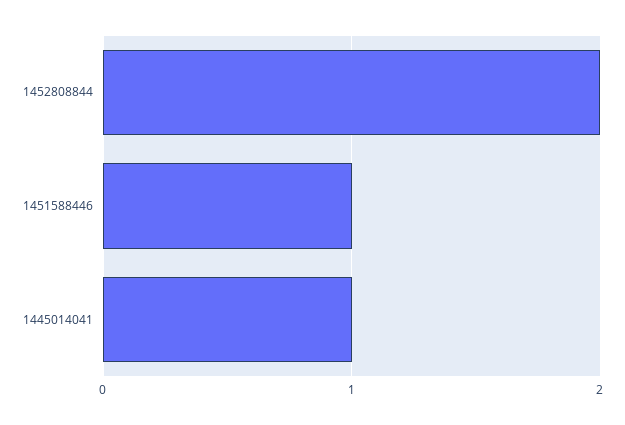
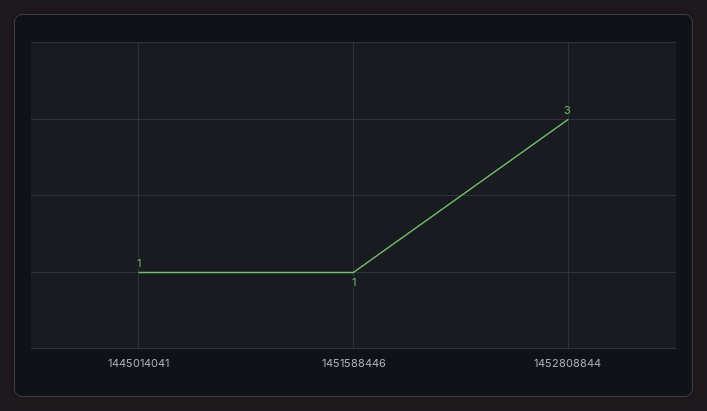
  {
-   "1452808844": 2,
+   "1452808844": 3,
    "1451588446": 1,
    "1445014041": 1
  }

